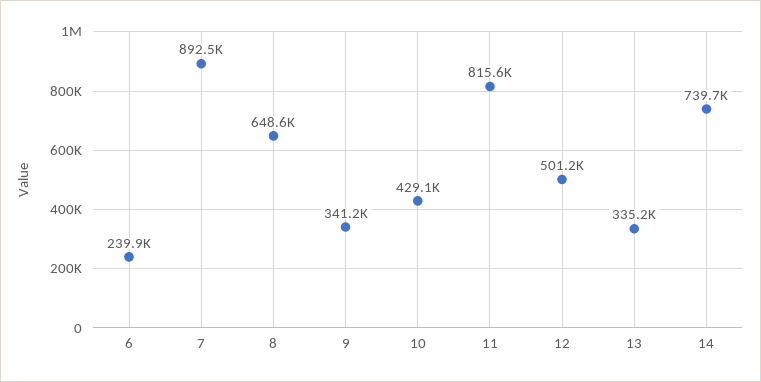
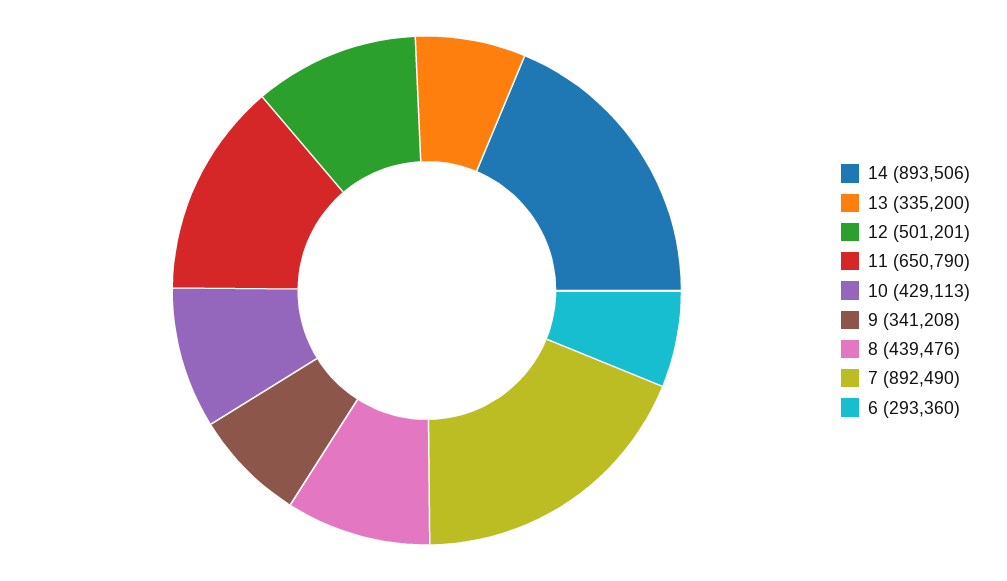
  {
-   "6": 239900,
+   "6": 293360,
    "7": 892490,
-   "8": 648600,
+   "8": 439476,
    "9": 341208,
    "10": 429113,
-   "11": 815600,
+   "11": 650790,
    "12": 501201,
    "13": 335200,
-   "14": 739700
+   "14": 893506
  }

